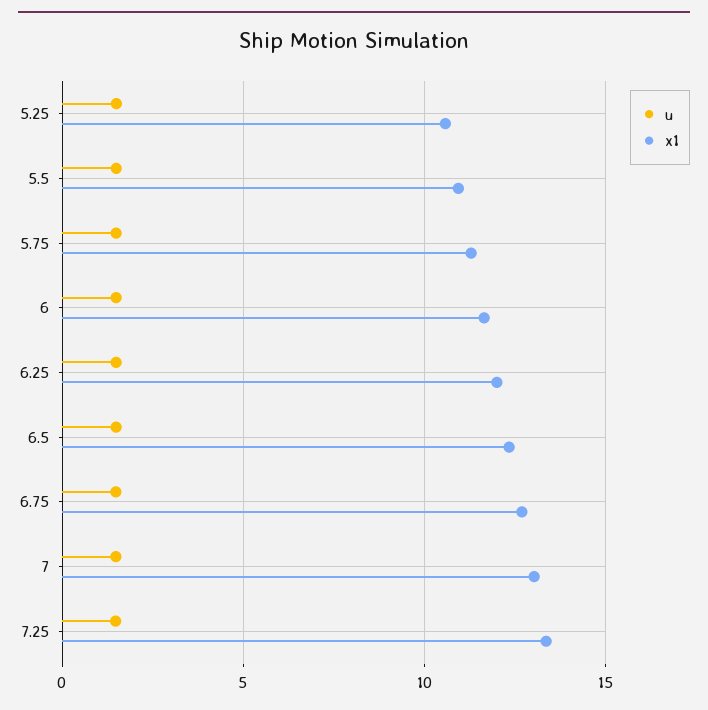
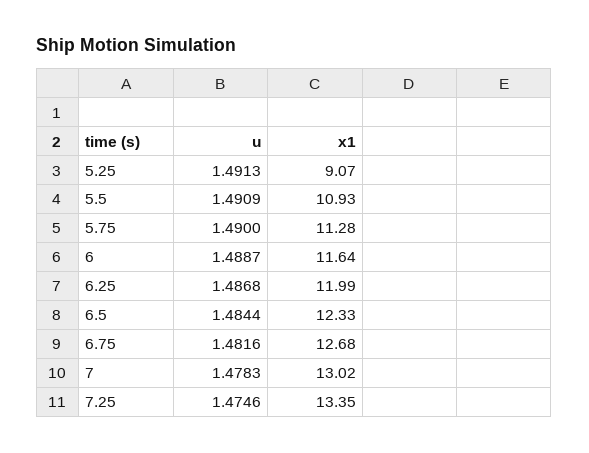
  {
    "u": {
      "5.25": 1.4913,
      "5.5": 1.4909,
      "5.75": 1.49,
      "6": 1.4887,
      "6.25": 1.4868,
      "6.5": 1.4844,
      "6.75": 1.4816,
      "7": 1.4783,
      "7.25": 1.4746
    },
    "x1": {
-     "5.25": 10.5,
+     "5.25": 9.07,
      "5.5": 10.93,
      "5.75": 11.28,
      "6": 11.64,
      "6.25": 11.99,
      "6.5": 12.33,
      "6.75": 12.68,
      "7": 13.02,
      "7.25": 13.35
    }
  }

